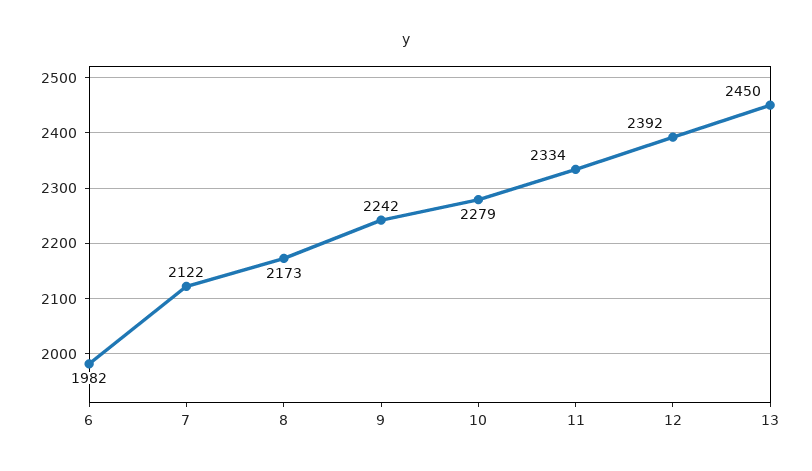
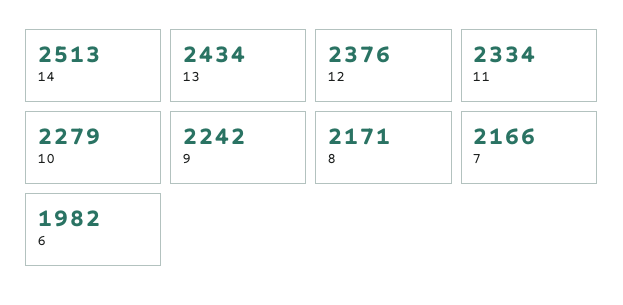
  {
    "6": 1982,
-   "7": 2122,
+   "7": 2166,
-   "8": 2173,
+   "8": 2171,
    "9": 2242,
    "10": 2279,
    "11": 2334,
-   "12": 2392,
+   "12": 2376,
-   "13": 2450
+   "13": 2434,
+   "14": 2513
  }

